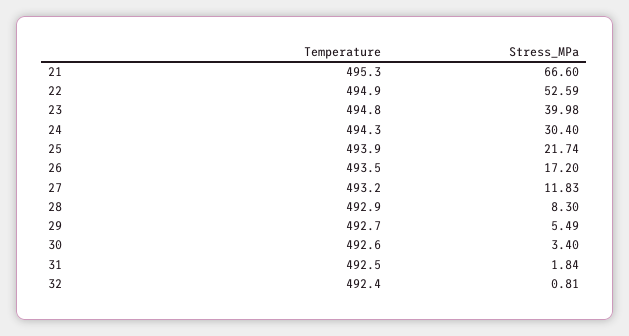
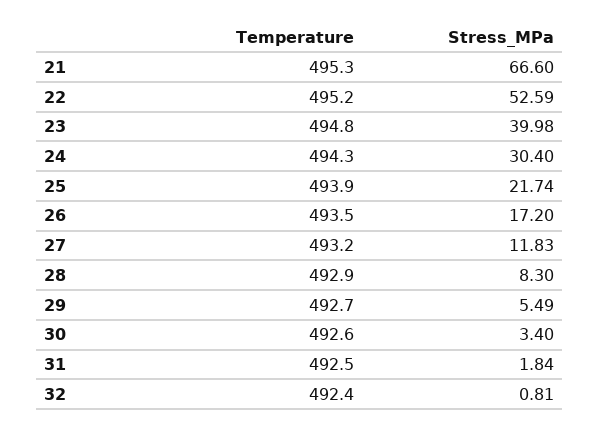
  {
    "Temperature": {
      "21": 495.3,
-     "22": 494.9,
+     "22": 495.2,
      "23": 494.8,
      "24": 494.3,
      "25": 493.9,
      "26": 493.5,
      "27": 493.2,
      "28": 492.9,
      "29": 492.7,
      "30": 492.6,
      "31": 492.5,
      "32": 492.4
    },
    "Stress_MPa": {
      "21": 66.6,
      "22": 52.59,
      "23": 39.98,
      "24": 30.4,
      "25": 21.74,
      "26": 17.2,
      "27": 11.83,
      "28": 8.3,
      "29": 5.49,
      "30": 3.4,
      "31": 1.84,
      "32": 0.81
    }
  }

